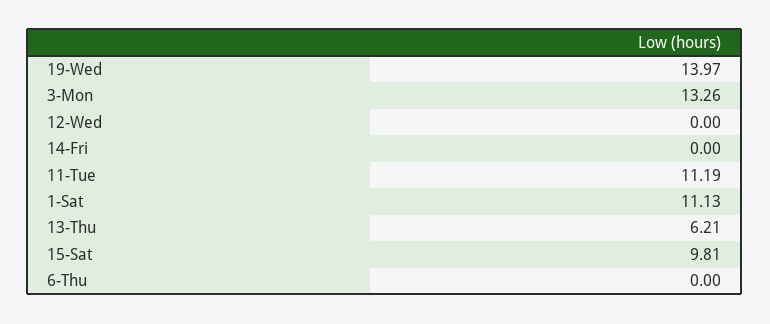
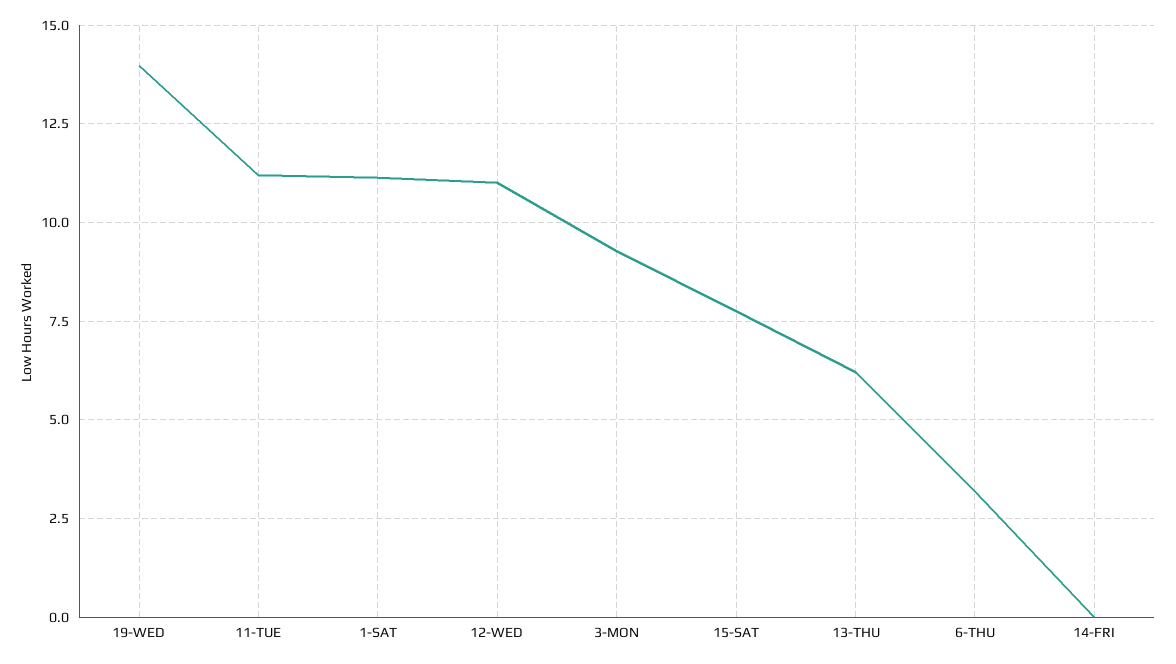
  {
    "19-Wed": 13.97,
-   "3-Mon": 13.26,
+   "3-Mon": 9.25,
-   "12-Wed": 0,
+   "12-Wed": 11,
    "14-Fri": 0,
    "11-Tue": 11.19,
    "1-Sat": 11.13,
    "13-Thu": 6.21,
-   "15-Sat": 9.81,
+   "15-Sat": 7.75,
-   "6-Thu": 0
+   "6-Thu": 3.25
  }

